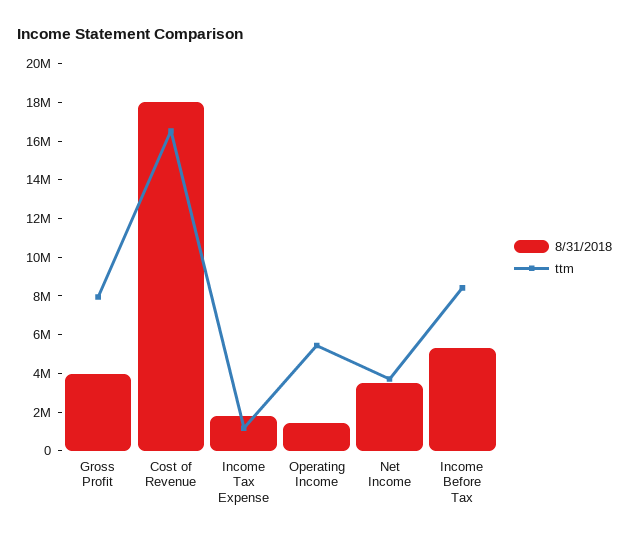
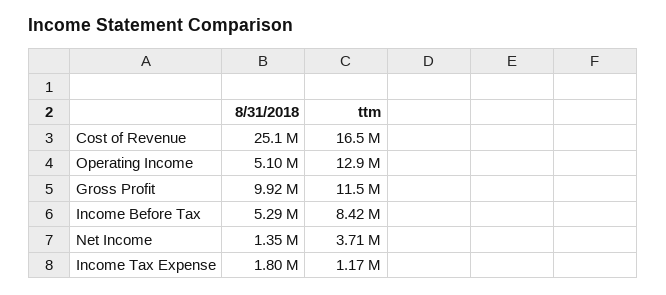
  {
    "8/31/2018": {
-     "Gross Profit": 4000000,
+     "Gross Profit": 9920000,
-     "Cost of Revenue": 18000000,
+     "Cost of Revenue": 25100000,
      "Income Tax Expense": 1800000,
-     "Operating Income": 1500000,
+     "Operating Income": 5100000,
-     "Net Income": 3500000,
+     "Net Income": 1350000,
      "Income Before Tax": 5290000
    },
    "ttm": {
-     "Gross Profit": 8000000,
+     "Gross Profit": 11500000,
      "Cost of Revenue": 16500000,
      "Income Tax Expense": 1170000,
-     "Operating Income": 5500000,
+     "Operating Income": 12900000,
      "Net Income": 3710000,
      "Income Before Tax": 8420000
    }
  }

